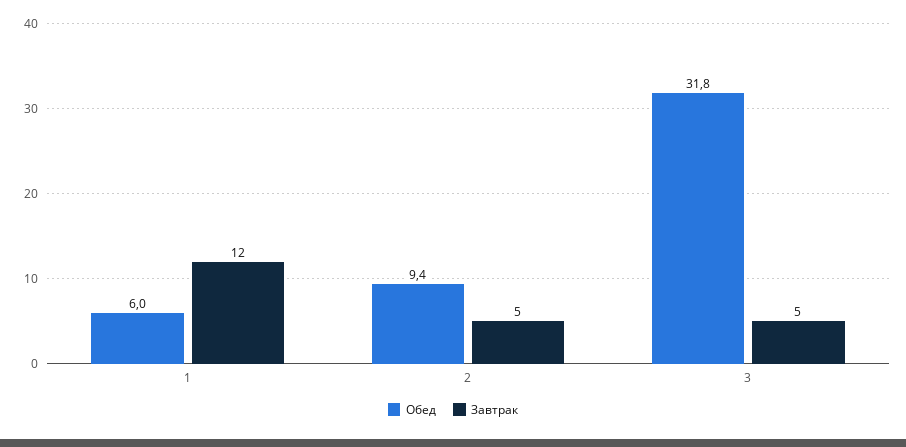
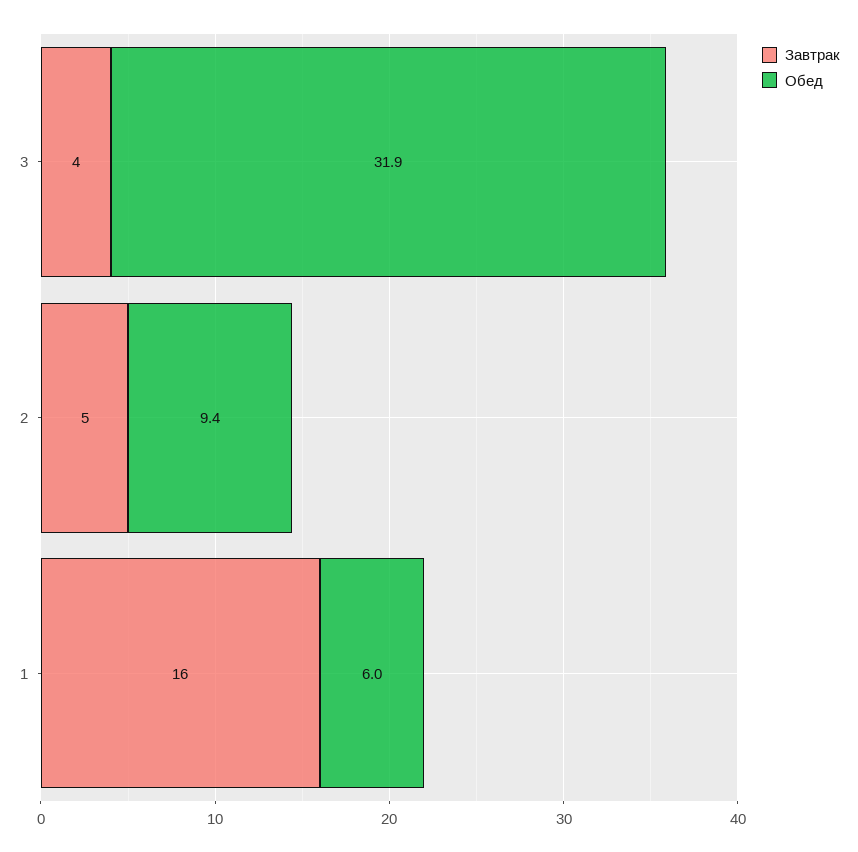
  {
    "Обед": {
      "1": 6,
      "2": 9.4,
-     "3": 31.8
+     "3": 31.9
    },
    "Завтрак": {
-     "1": 12,
+     "1": 16,
      "2": 5,
-     "3": 5
+     "3": 4
    }
  }

